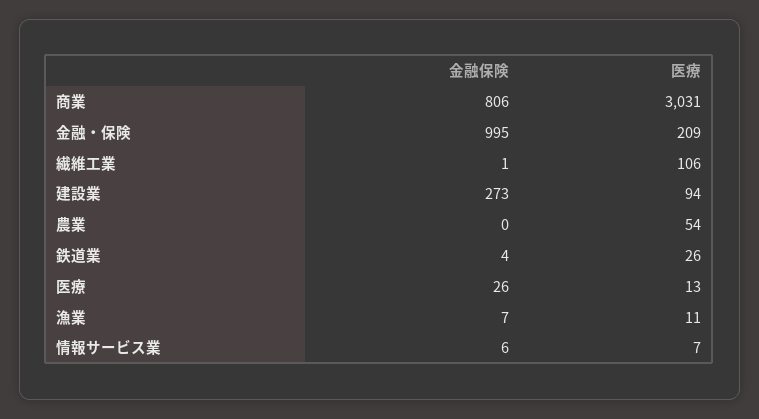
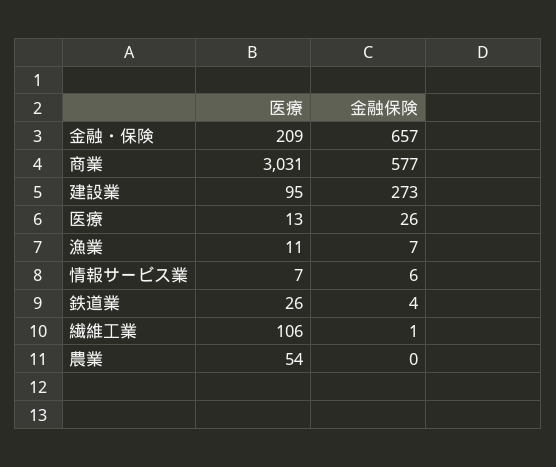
  {
    "金融保険": {
-     "商業": 806,
+     "商業": 577,
-     "金融・保険": 995,
+     "金融・保険": 657,
      "繊維工業": 1,
      "建設業": 273,
      "農業": 0,
      "鉄道業": 4,
      "医療": 26,
      "漁業": 7,
      "情報サービス業": 6
    },
    "医療": {
      "商業": 3031,
      "金融・保険": 209,
      "繊維工業": 106,
-     "建設業": 94,
+     "建設業": 95,
      "農業": 54,
      "鉄道業": 26,
      "医療": 13,
      "漁業": 11,
      "情報サービス業": 7
    }
  }

